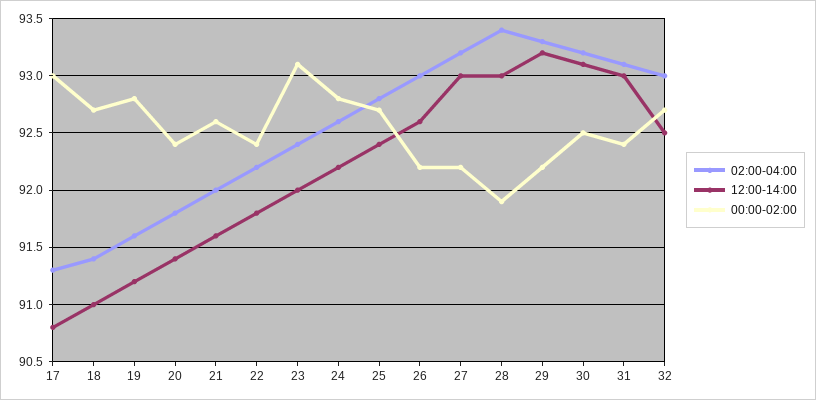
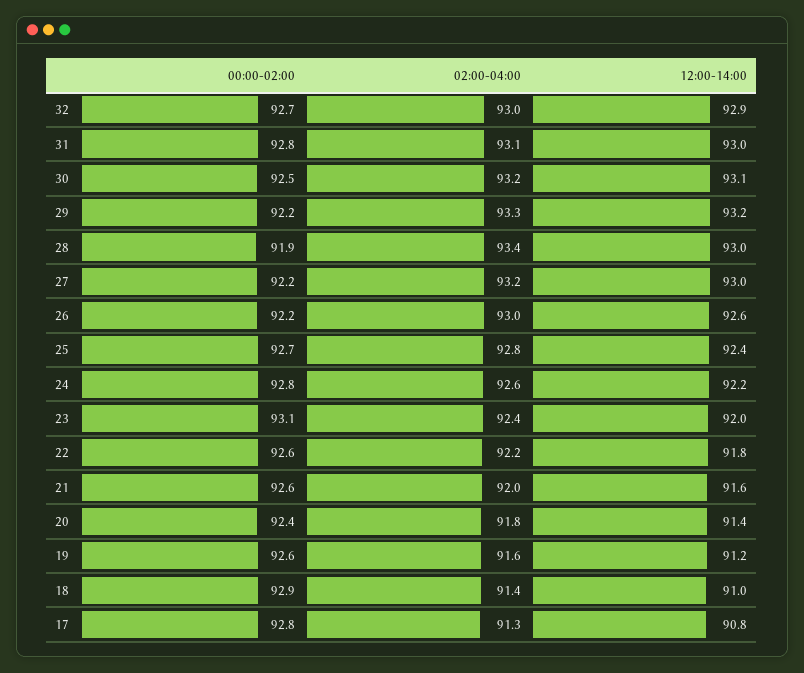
  {
    "02:00-04:00": {
      "17": 91.3,
      "18": 91.4,
      "19": 91.6,
      "20": 91.8,
      "21": 92,
      "22": 92.2,
      "23": 92.4,
      "24": 92.6,
      "25": 92.8,
      "26": 93,
      "27": 93.2,
      "28": 93.4,
      "29": 93.3,
      "30": 93.2,
      "31": 93.1,
      "32": 93
    },
    "12:00-14:00": {
      "17": 90.8,
      "18": 91,
      "19": 91.2,
      "20": 91.4,
      "21": 91.6,
      "22": 91.8,
      "23": 92,
      "24": 92.2,
      "25": 92.4,
      "26": 92.6,
      "27": 93,
      "28": 93,
      "29": 93.2,
      "30": 93.1,
      "31": 93,
-     "32": 92.5
+     "32": 92.9
    },
    "00:00-02:00": {
-     "17": 93,
+     "17": 92.8,
-     "18": 92.7,
+     "18": 92.9,
-     "19": 92.8,
+     "19": 92.6,
      "20": 92.4,
      "21": 92.6,
-     "22": 92.4,
+     "22": 92.6,
      "23": 93.1,
      "24": 92.8,
      "25": 92.7,
      "26": 92.2,
      "27": 92.2,
      "28": 91.9,
      "29": 92.2,
      "30": 92.5,
-     "31": 92.4,
+     "31": 92.8,
      "32": 92.7
    }
  }

